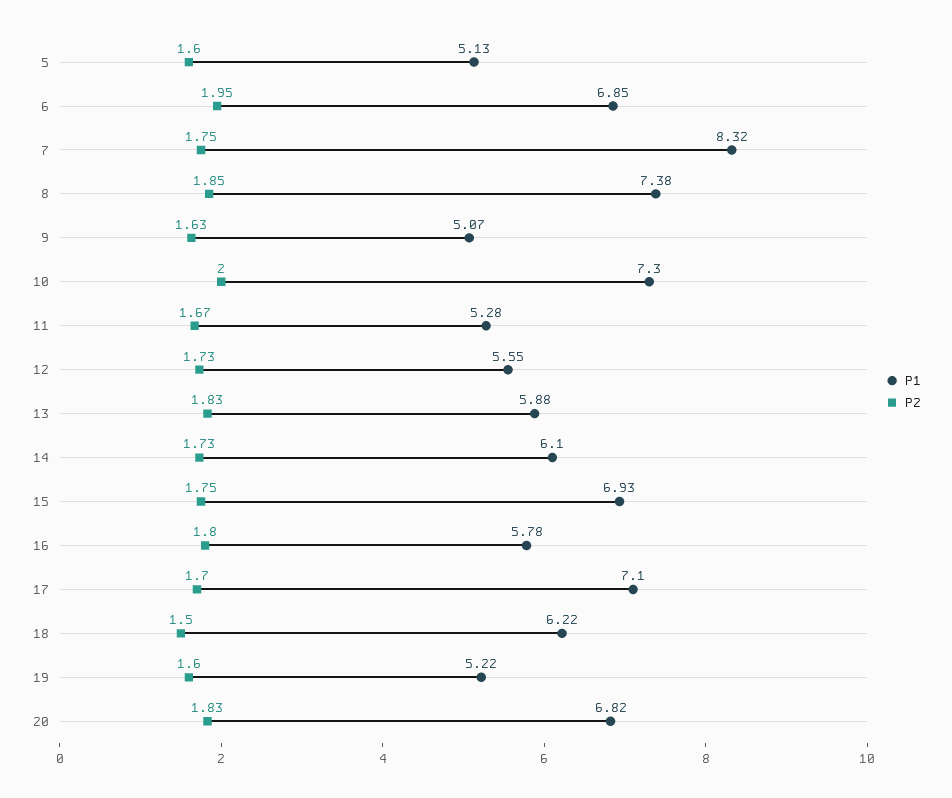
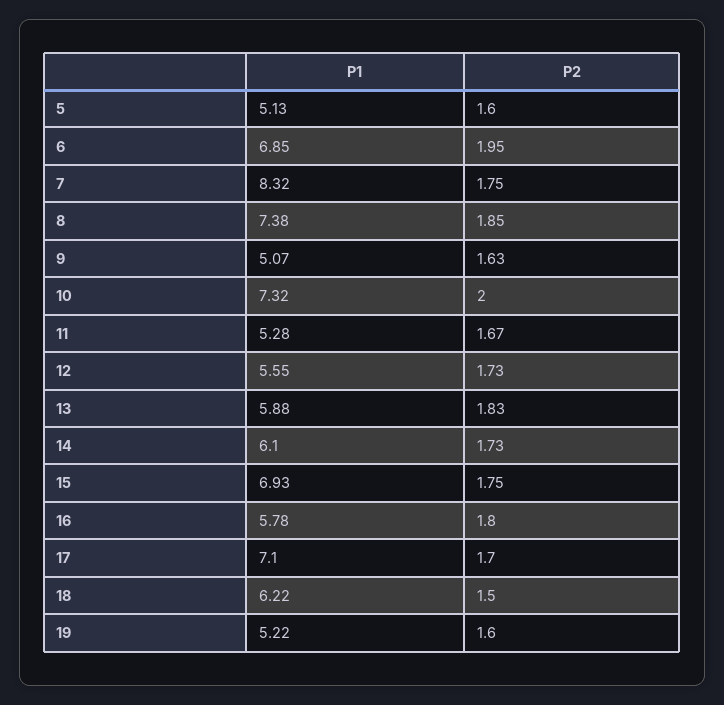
  {
    "P1": {
      "5": 5.13,
      "6": 6.85,
      "7": 8.32,
      "8": 7.38,
      "9": 5.07,
-     "10": 7.3,
+     "10": 7.32,
      "11": 5.28,
      "12": 5.55,
      "13": 5.88,
      "14": 6.1,
      "15": 6.93,
      "16": 5.78,
      "17": 7.1,
      "18": 6.22,
-     "19": 5.22,
+     "19": 5.22
-     "20": 6.82
    },
    "P2": {
      "5": 1.6,
      "6": 1.95,
      "7": 1.75,
      "8": 1.85,
      "9": 1.63,
      "10": 2,
      "11": 1.67,
      "12": 1.73,
      "13": 1.83,
      "14": 1.73,
      "15": 1.75,
      "16": 1.8,
      "17": 1.7,
      "18": 1.5,
-     "19": 1.6,
+     "19": 1.6
-     "20": 1.83
    }
  }

